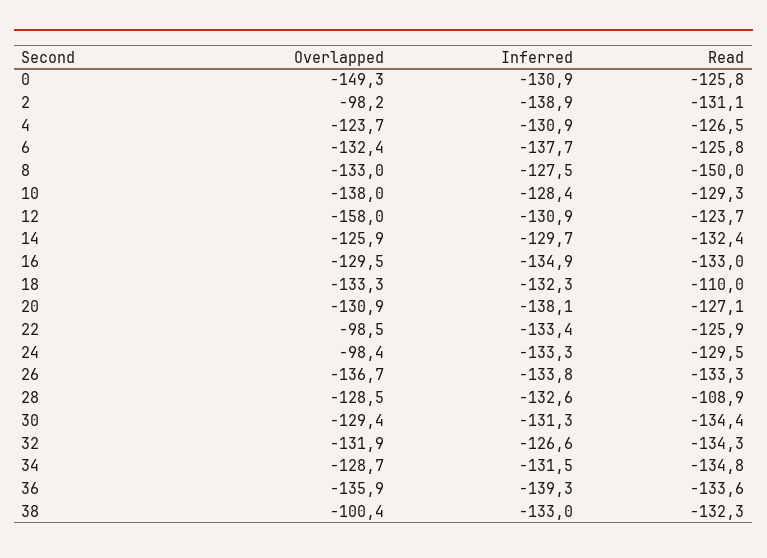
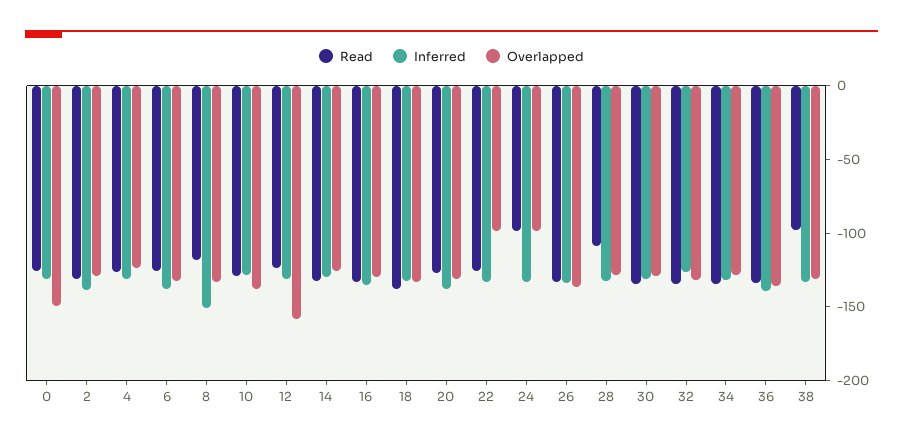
  {
    "Overlapped": {
      "0": -149.3,
-     "2": -98.2,
+     "2": -130,
      "4": -123.7,
      "6": -132.4,
      "8": -133,
      "10": -138,
      "12": -158,
      "14": -125.9,
      "16": -129.5,
      "18": -133.3,
      "20": -130.9,
      "22": -98.5,
      "24": -98.4,
      "26": -136.7,
      "28": -128.5,
      "30": -129.4,
      "32": -131.9,
      "34": -128.7,
      "36": -135.9,
-     "38": -100.4
+     "38": -130
    },
    "Inferred": {
      "0": -130.9,
      "2": -138.9,
      "4": -130.9,
      "6": -137.7,
-     "8": -127.5,
+     "8": -150,
      "10": -128.4,
      "12": -130.9,
      "14": -129.7,
      "16": -134.9,
      "18": -132.3,
      "20": -138.1,
      "22": -133.4,
      "24": -133.3,
      "26": -133.8,
      "28": -132.6,
      "30": -131.3,
      "32": -126.6,
      "34": -131.5,
      "36": -139.3,
      "38": -133
    },
    "Read": {
      "0": -125.8,
      "2": -131.1,
      "4": -126.5,
      "6": -125.8,
-     "8": -150,
+     "8": -120,
      "10": -129.3,
      "12": -123.7,
      "14": -132.4,
      "16": -133,
-     "18": -110,
+     "18": -140,
      "20": -127.1,
      "22": -125.9,
-     "24": -129.5,
+     "24": -100,
      "26": -133.3,
      "28": -108.9,
      "30": -134.4,
      "32": -134.3,
      "34": -134.8,
      "36": -133.6,
-     "38": -132.3
+     "38": -100
    }
  }

